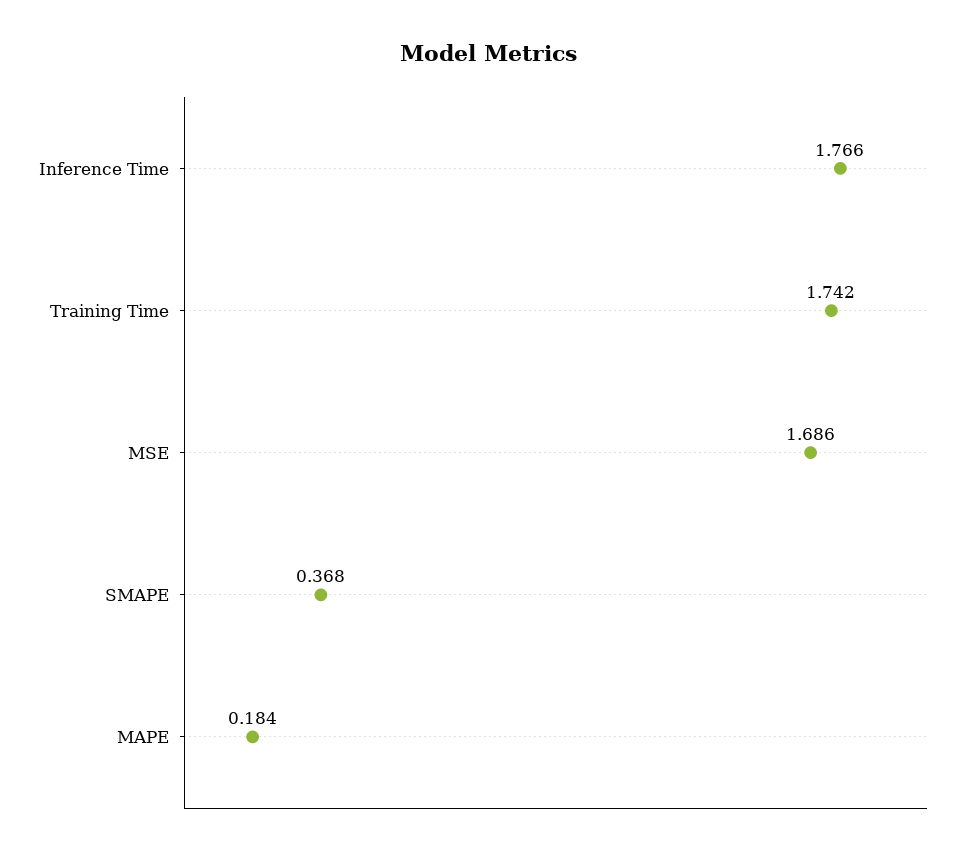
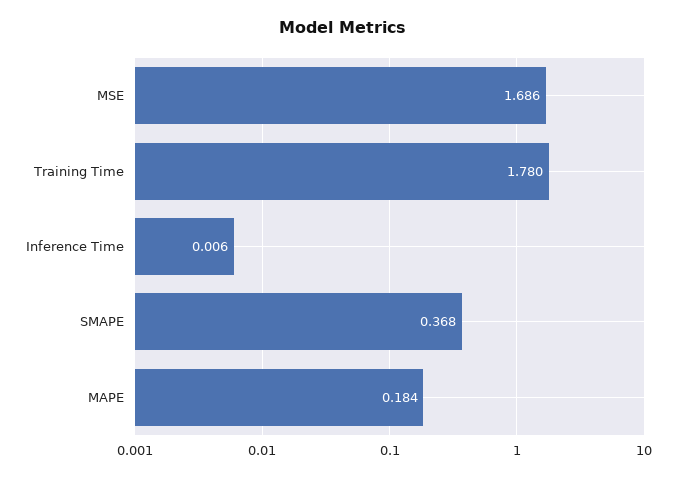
  {
-   "Inference Time": 1.766,
+   "Inference Time": 0.006,
-   "Training Time": 1.742,
+   "Training Time": 1.78,
    "MSE": 1.686,
    "SMAPE": 0.368,
    "MAPE": 0.184
  }

